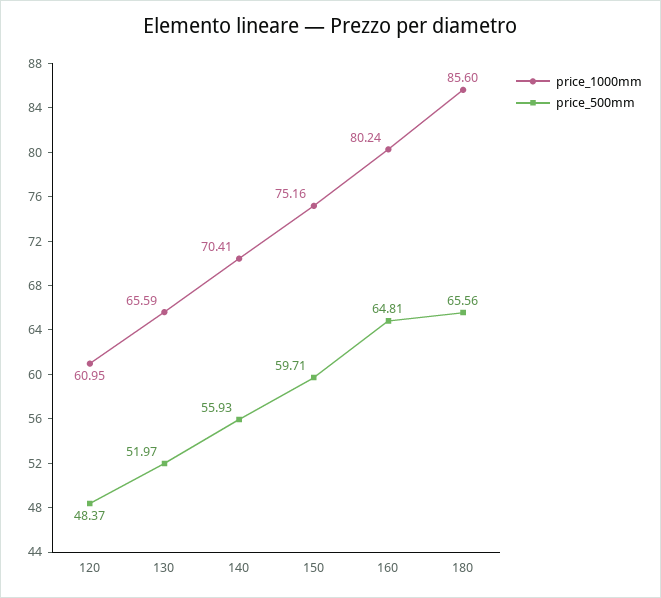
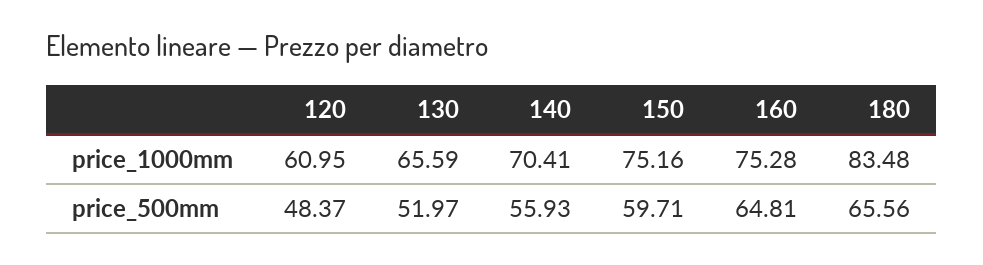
  {
    "price_1000mm": {
      "120": 60.95,
      "130": 65.59,
      "140": 70.41,
      "150": 75.16,
-     "160": 80.24,
+     "160": 75.28,
-     "180": 85.6
+     "180": 83.48
    },
    "price_500mm": {
      "120": 48.37,
      "130": 51.97,
      "140": 55.93,
      "150": 59.71,
      "160": 64.81,
      "180": 65.56
    }
  }

